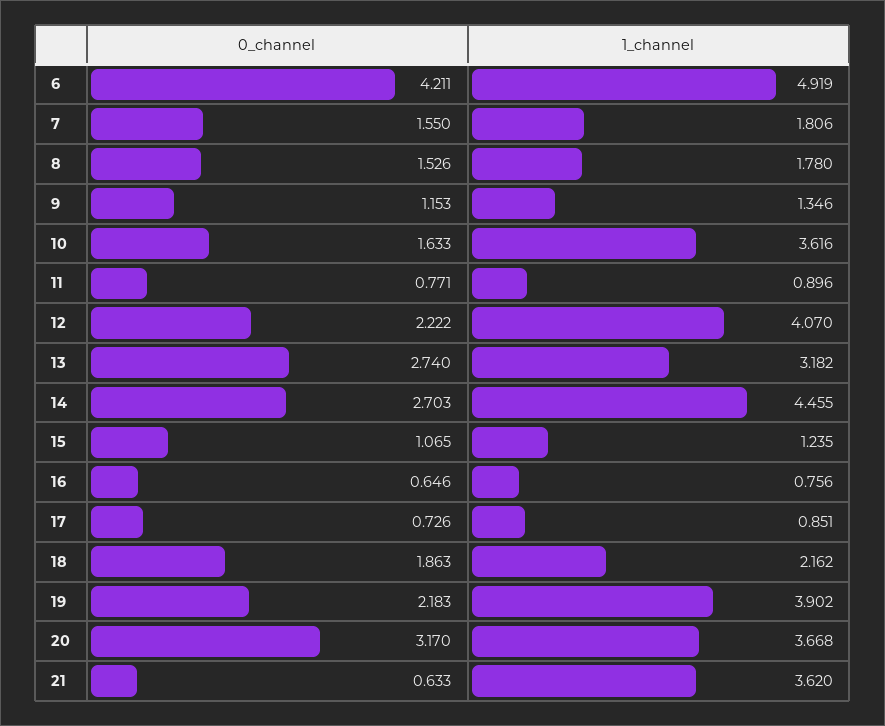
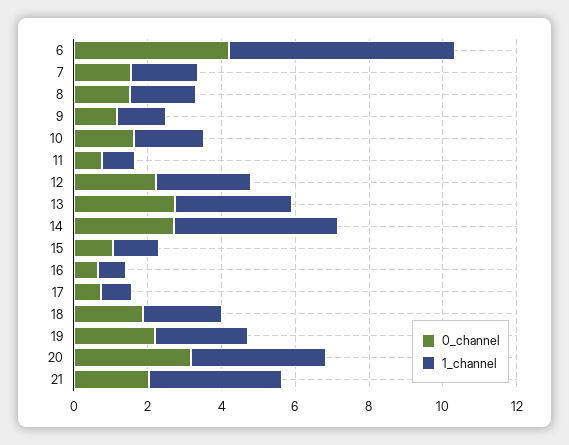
  {
    "0_channel": {
      "6": 4.211,
      "7": 1.55,
      "8": 1.526,
      "9": 1.153,
      "10": 1.633,
      "11": 0.771,
      "12": 2.222,
      "13": 2.74,
      "14": 2.703,
      "15": 1.065,
      "16": 0.646,
      "17": 0.726,
      "18": 1.863,
      "19": 2.183,
      "20": 3.17,
-     "21": 0.633
+     "21": 2
    },
    "1_channel": {
-     "6": 4.919,
+     "6": 6,
      "7": 1.806,
      "8": 1.78,
      "9": 1.346,
-     "10": 3.616,
+     "10": 2,
      "11": 0.896,
-     "12": 4.07,
+     "12": 2.5,
      "13": 3.182,
      "14": 4.455,
      "15": 1.235,
      "16": 0.756,
      "17": 0.851,
      "18": 2.162,
-     "19": 3.902,
+     "19": 2.5,
      "20": 3.668,
      "21": 3.62
    }
  }

